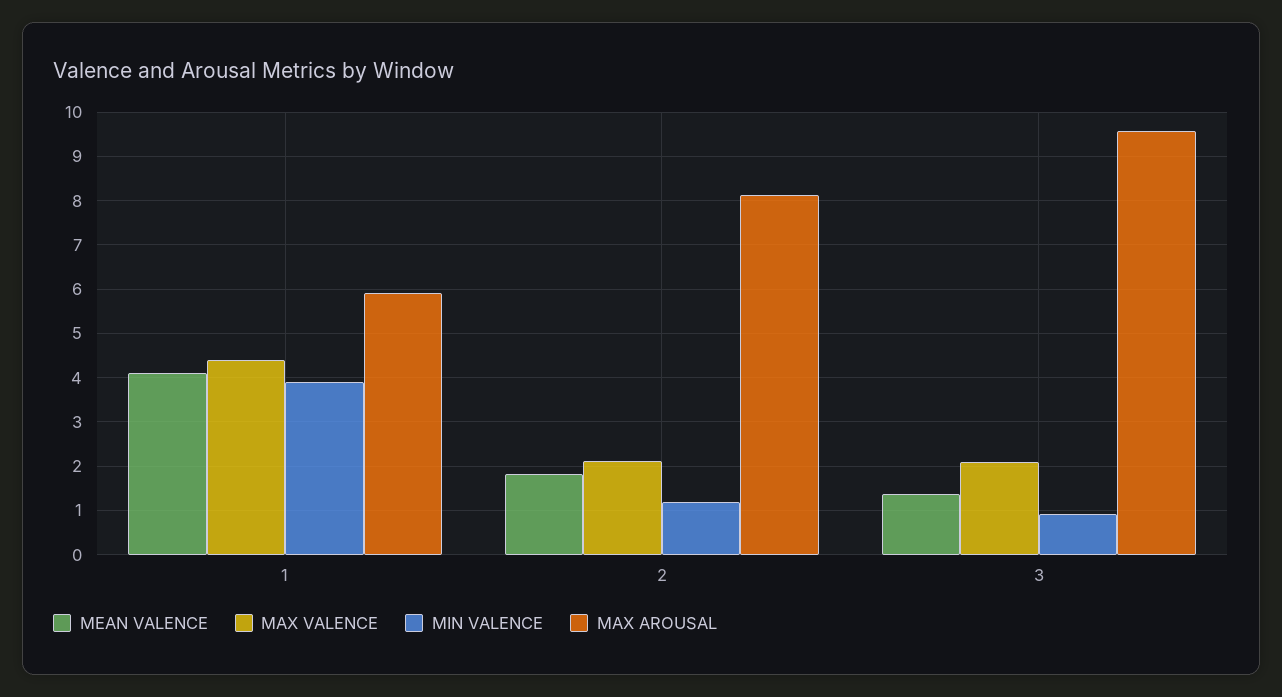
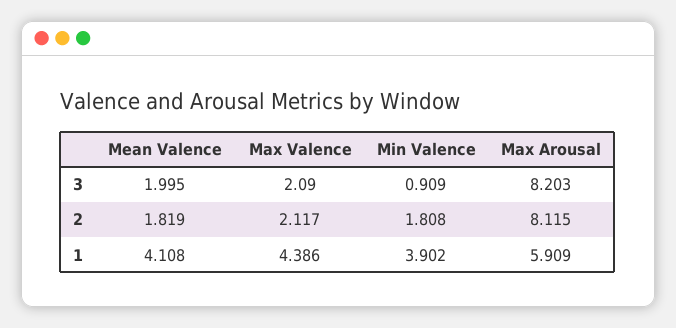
  {
    "MEAN VALENCE": {
      "1": 4.108,
      "2": 1.819,
-     "3": 1.4
+     "3": 1.995
    },
    "MAX VALENCE": {
      "1": 4.386,
      "2": 2.117,
      "3": 2.09
    },
    "MIN VALENCE": {
      "1": 3.902,
-     "2": 1.2,
+     "2": 1.808,
      "3": 0.909
    },
    "MAX AROUSAL": {
      "1": 5.909,
      "2": 8.115,
-     "3": 9.6
+     "3": 8.203
    }
  }

